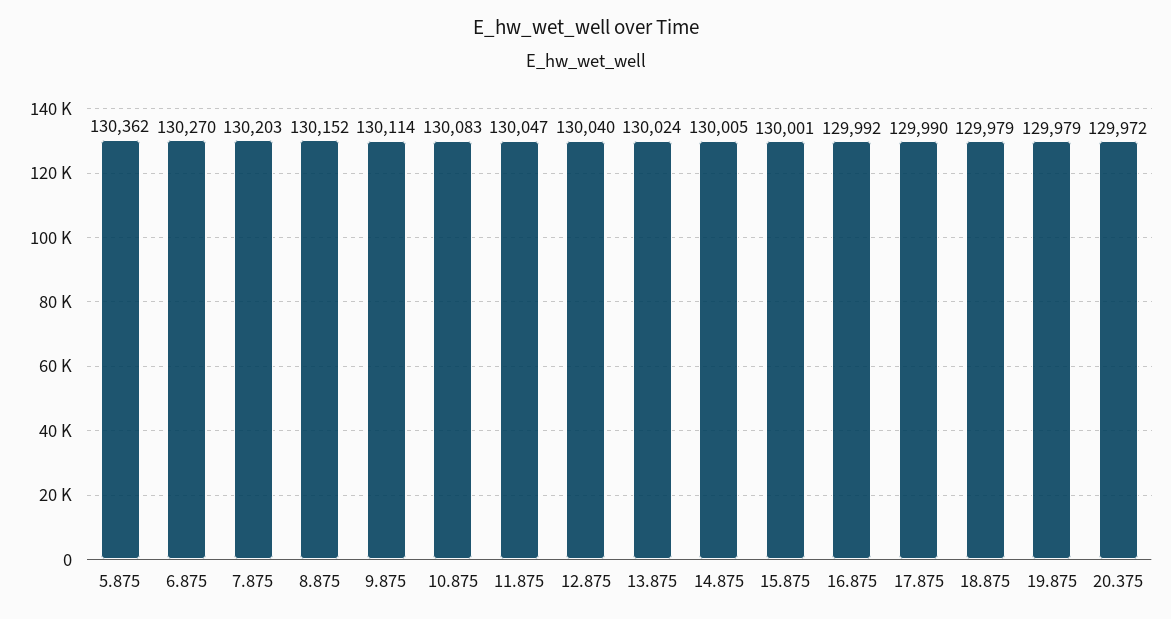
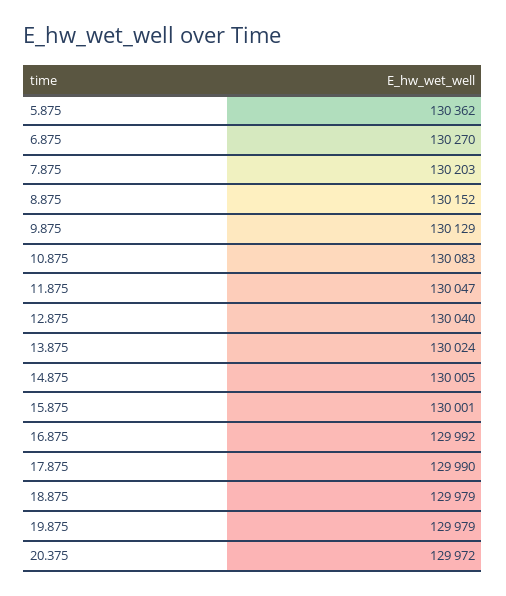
  {
    "5.875": 130362,
    "6.875": 130270,
    "7.875": 130203,
    "8.875": 130152,
-   "9.875": 130114,
+   "9.875": 130129,
    "10.875": 130083,
    "11.875": 130047,
    "12.875": 130040,
    "13.875": 130024,
    "14.875": 130005,
    "15.875": 130001,
    "16.875": 129992,
    "17.875": 129990,
    "18.875": 129979,
    "19.875": 129979,
    "20.375": 129972
  }

